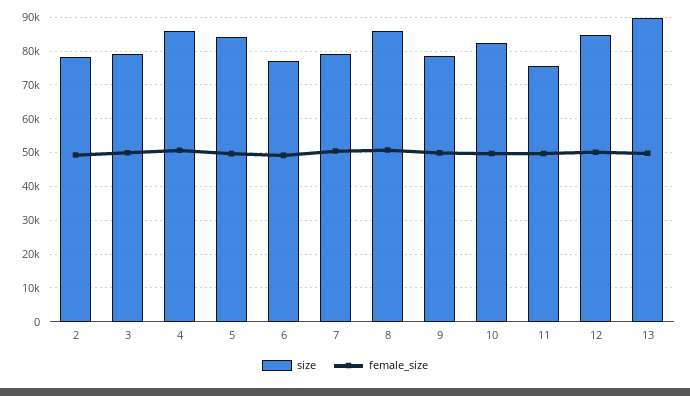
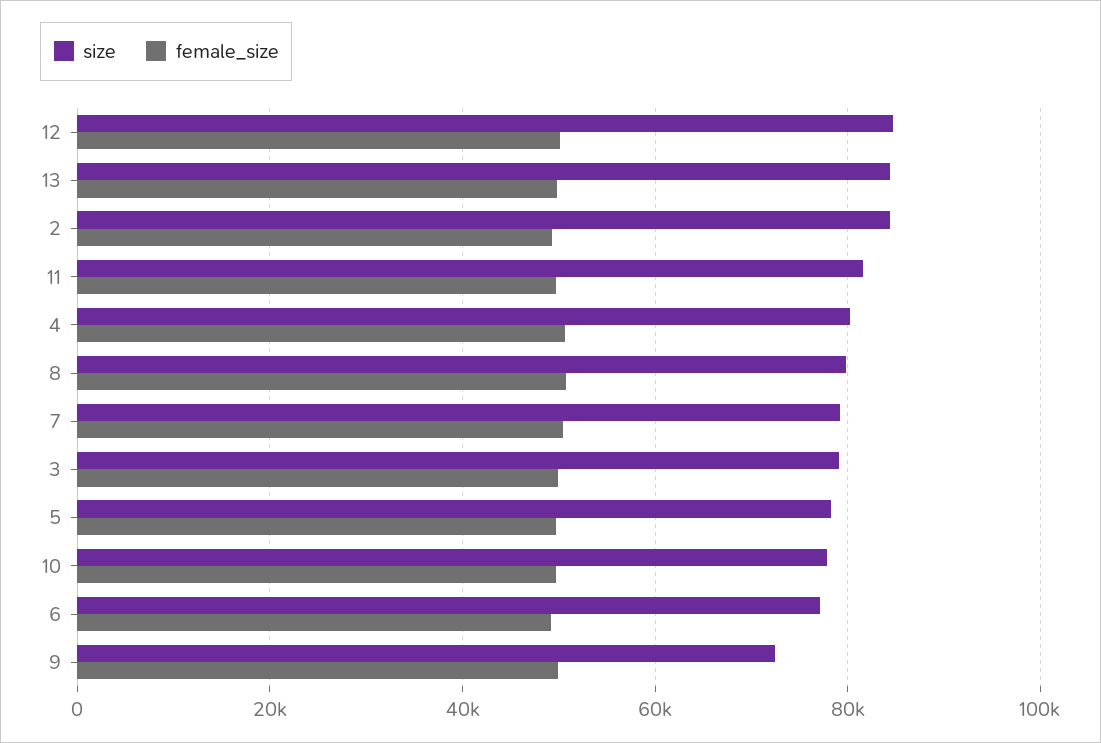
  {
    "size": {
-     "2": 78000,
+     "2": 84000,
      "3": 80000,
-     "4": 86000,
+     "4": 80000,
-     "5": 84000,
+     "5": 78000,
      "6": 78000,
      "7": 80000,
-     "8": 86000,
+     "8": 80000,
-     "9": 78000,
+     "9": 72000,
-     "10": 82000,
+     "10": 78000,
-     "11": 76000,
+     "11": 82000,
      "12": 84000,
-     "13": 90000
+     "13": 84000
    },
    "female_size": {
      "2": 50000,
      "3": 50000,
      "4": 50000,
      "5": 50000,
      "6": 50000,
      "7": 50000,
      "8": 50000,
      "9": 50000,
      "10": 50000,
      "11": 50000,
      "12": 50000,
      "13": 50000
    }
  }

